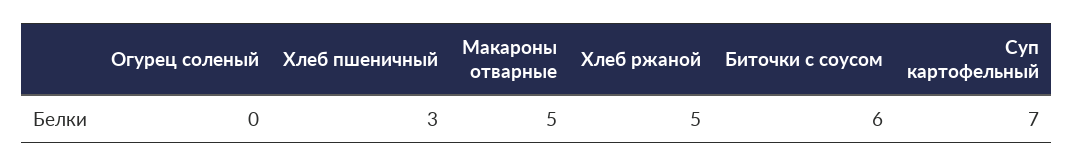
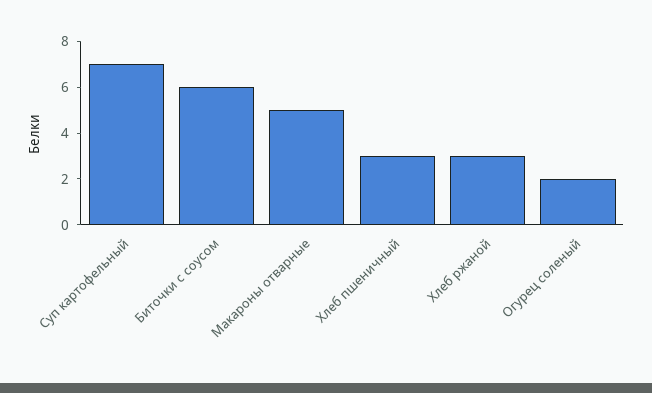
  {
-   "Огурец соленый": 0,
+   "Огурец соленый": 2,
    "Хлеб пшеничный": 3,
    "Макароны отварные": 5,
-   "Хлеб ржаной": 5,
+   "Хлеб ржаной": 3,
    "Биточки с соусом": 6,
    "Суп картофельный": 7
  }

